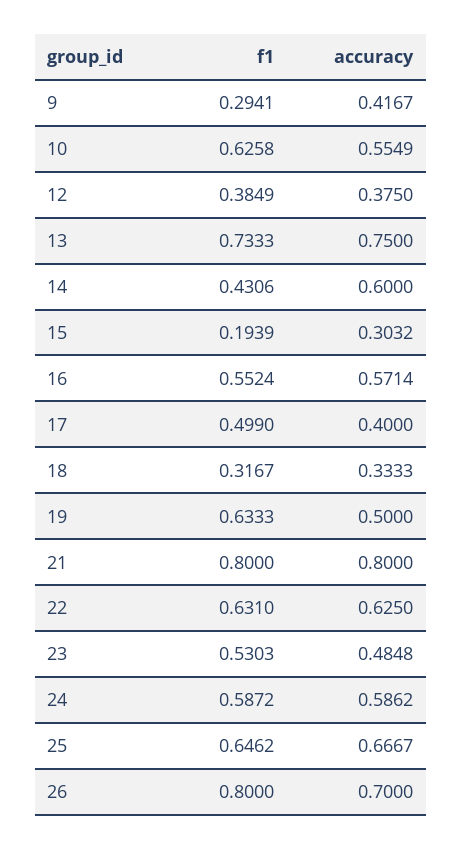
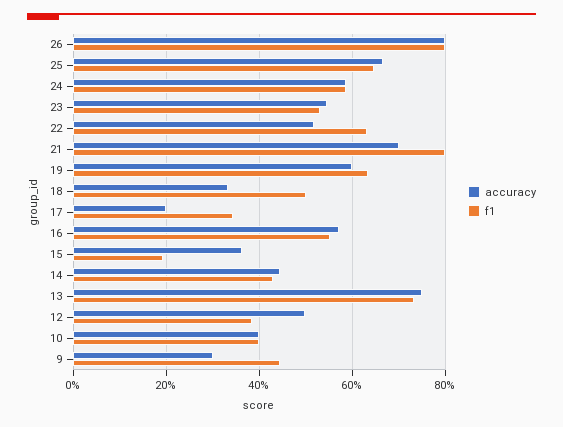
  {
    "f1": {
-     "9": 0.2941,
+     "9": 0.44,
-     "10": 0.6258,
+     "10": 0.4,
      "12": 0.3849,
      "13": 0.7333,
      "14": 0.4306,
      "15": 0.1939,
      "16": 0.5524,
-     "17": 0.499,
+     "17": 0.34,
-     "18": 0.3167,
+     "18": 0.5,
      "19": 0.6333,
      "21": 0.8,
      "22": 0.631,
      "23": 0.5303,
      "24": 0.5872,
      "25": 0.6462,
      "26": 0.8
    },
    "accuracy": {
-     "9": 0.4167,
+     "9": 0.3,
-     "10": 0.5549,
+     "10": 0.4,
-     "12": 0.375,
+     "12": 0.5,
      "13": 0.75,
-     "14": 0.6,
+     "14": 0.44,
-     "15": 0.3032,
+     "15": 0.36,
      "16": 0.5714,
-     "17": 0.4,
+     "17": 0.2,
      "18": 0.3333,
-     "19": 0.5,
+     "19": 0.6,
-     "21": 0.8,
+     "21": 0.7,
-     "22": 0.625,
+     "22": 0.52,
-     "23": 0.4848,
+     "23": 0.54,
      "24": 0.5862,
      "25": 0.6667,
-     "26": 0.7
+     "26": 0.8
    }
  }

